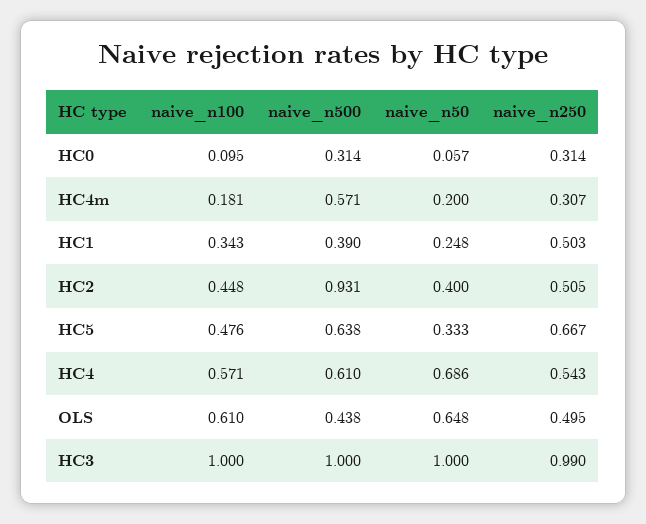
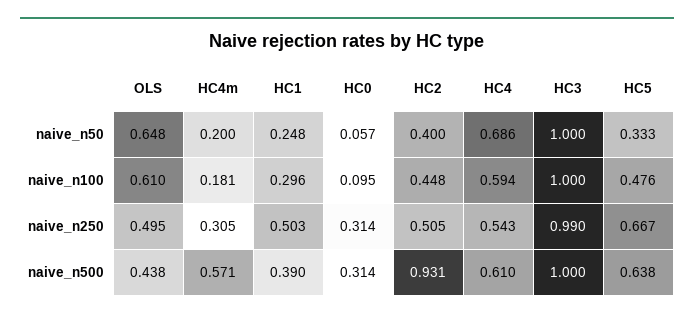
  {
    "naive_n100": {
      "HC0": 0.095,
      "HC4m": 0.181,
-     "HC1": 0.343,
+     "HC1": 0.296,
      "HC2": 0.448,
      "HC5": 0.476,
-     "HC4": 0.571,
+     "HC4": 0.594,
      "OLS": 0.61,
      "HC3": 1
    },
    "naive_n500": {
      "HC0": 0.314,
      "HC4m": 0.571,
      "HC1": 0.39,
      "HC2": 0.931,
      "HC5": 0.638,
      "HC4": 0.61,
      "OLS": 0.438,
      "HC3": 1
    },
    "naive_n50": {
      "HC0": 0.057,
      "HC4m": 0.2,
      "HC1": 0.248,
      "HC2": 0.4,
      "HC5": 0.333,
      "HC4": 0.686,
      "OLS": 0.648,
      "HC3": 1
    },
    "naive_n250": {
      "HC0": 0.314,
-     "HC4m": 0.307,
+     "HC4m": 0.305,
      "HC1": 0.503,
      "HC2": 0.505,
      "HC5": 0.667,
      "HC4": 0.543,
      "OLS": 0.495,
      "HC3": 0.99
    }
  }

